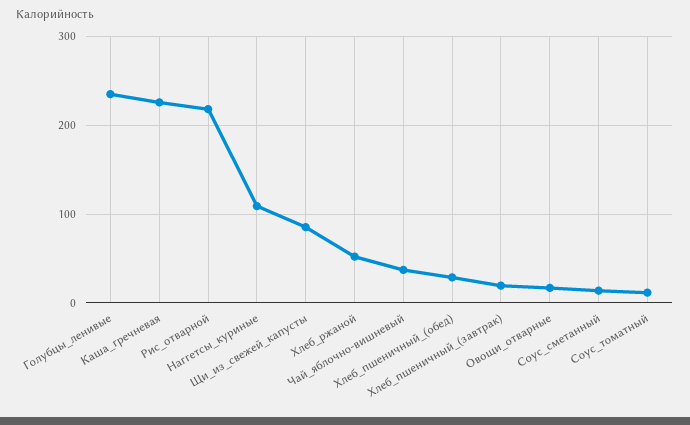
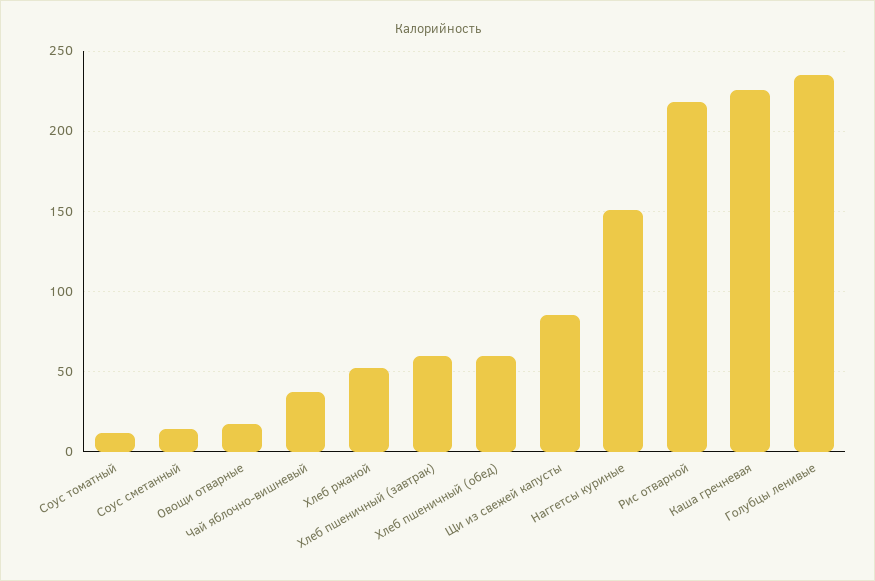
  {
    "Голубцы_ленивые": 235,
    "Каша_гречневая": 225,
    "Рис_отварной": 220,
-   "Наггетсы_куриные": 110,
+   "Наггетсы_куриные": 150,
    "Щи_из_свежей_капусты": 85,
    "Хлеб_ржаной": 50,
    "Чай_яблочно-вишневый": 35,
-   "Хлеб_пшеничный_(обед)": 30,
+   "Хлеб_пшеничный_(обед)": 60,
-   "Хлеб_пшеничный_(завтрак)": 20,
+   "Хлеб_пшеничный_(завтрак)": 60,
    "Овощи_отварные": 15,
    "Соус_сметанный": 15,
    "Соус_томатный": 10
  }

